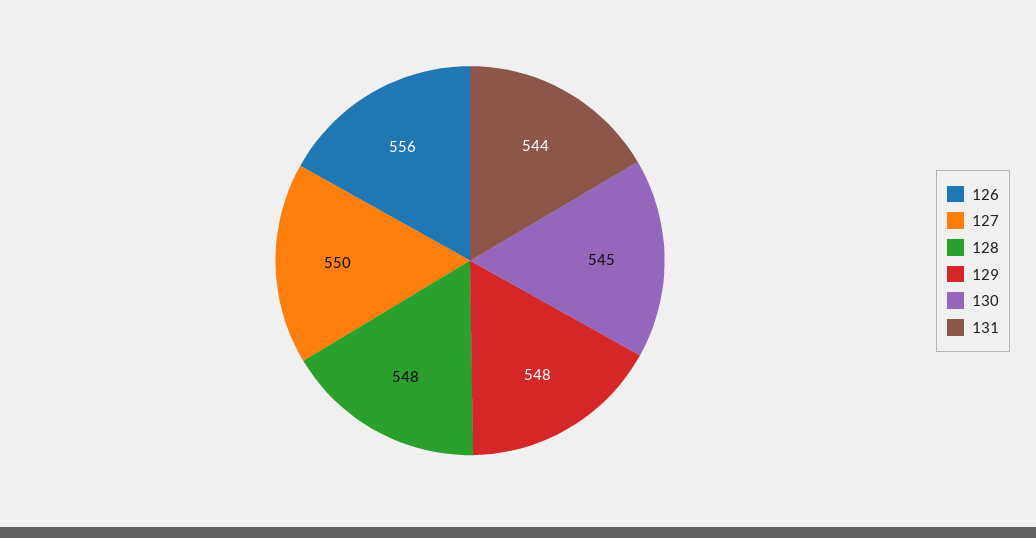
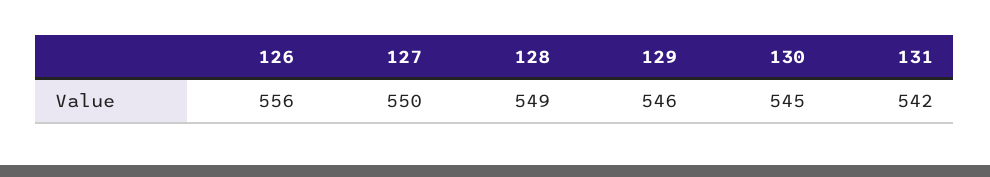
  {
    "126": 556,
    "127": 550,
-   "128": 548,
+   "128": 549,
-   "129": 548,
+   "129": 546,
    "130": 545,
-   "131": 544
+   "131": 542
  }

